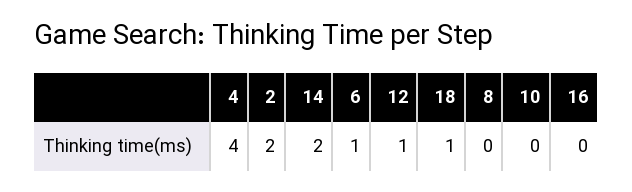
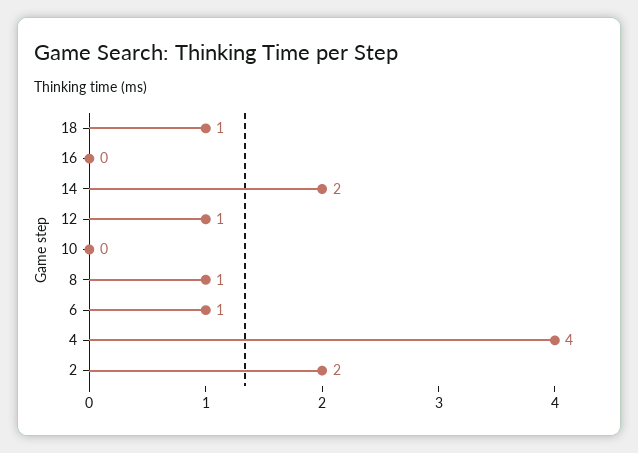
  {
    "4": 4,
    "2": 2,
    "14": 2,
    "6": 1,
    "12": 1,
    "18": 1,
-   "8": 0,
+   "8": 1,
    "10": 0,
    "16": 0
  }

